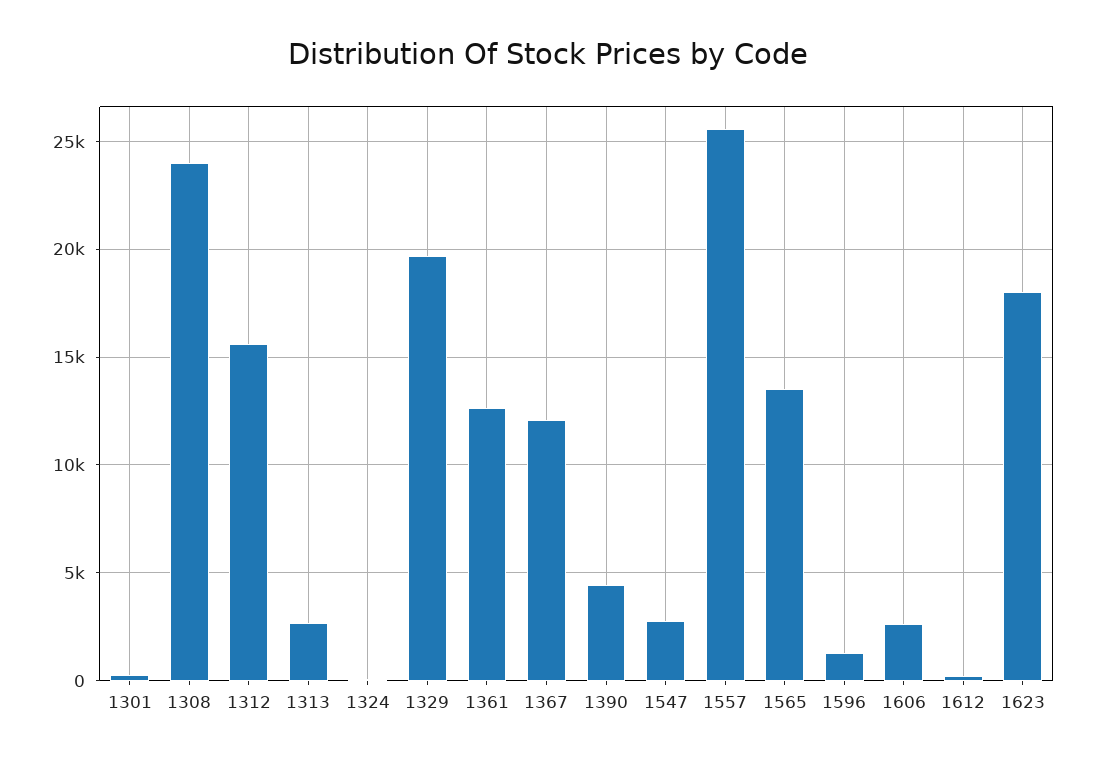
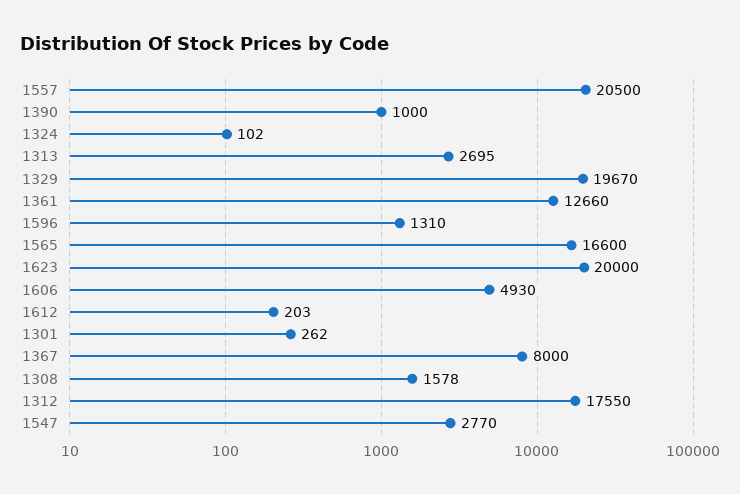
  {
    "1301": 262,
-   "1308": 24000,
+   "1308": 1578,
-   "1312": 15500,
+   "1312": 17550,
    "1313": 2695,
    "1324": 102,
    "1329": 19670,
    "1361": 12660,
-   "1367": 12000,
+   "1367": 8000,
-   "1390": 4500,
+   "1390": 1000,
    "1547": 2770,
-   "1557": 25500,
+   "1557": 20500,
-   "1565": 13500,
+   "1565": 16600,
    "1596": 1310,
-   "1606": 2500,
+   "1606": 4930,
    "1612": 203,
-   "1623": 18000
+   "1623": 20000
  }

